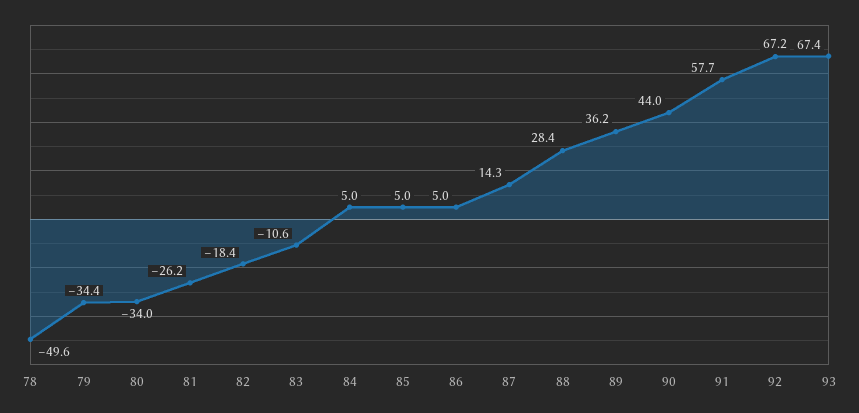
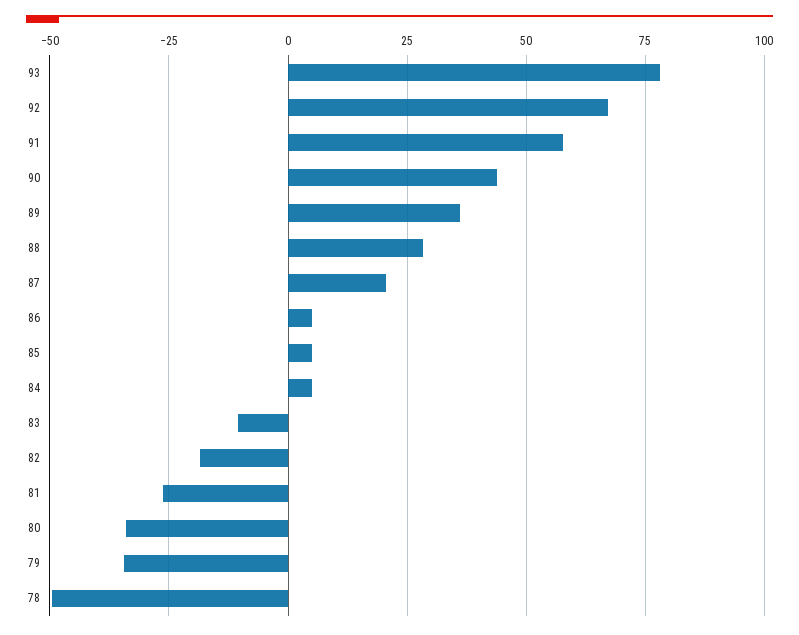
  {
    "78": -49.6,
    "79": -34.4,
    "80": -34,
    "81": -26.2,
    "82": -18.4,
    "83": -10.6,
    "84": 5,
    "85": 5,
    "86": 5,
-   "87": 14.3,
+   "87": 20,
    "88": 28.4,
    "89": 36.2,
    "90": 44,
    "91": 57.7,
    "92": 67.2,
-   "93": 67.4
+   "93": 77.5
  }

